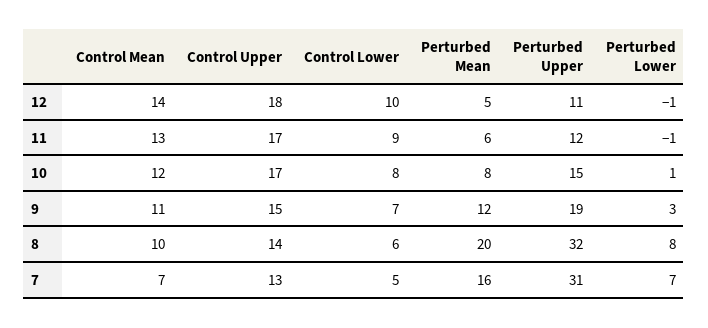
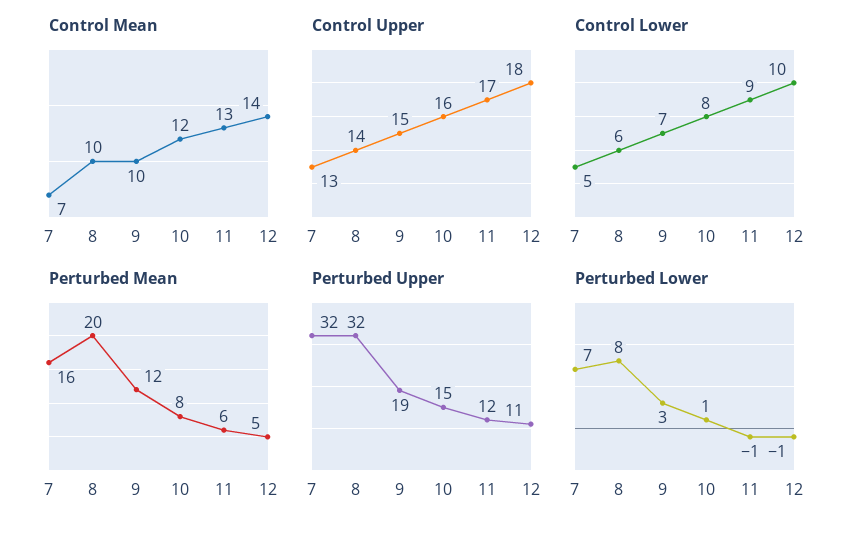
  {
    "Control Mean": {
      "12": 14,
      "11": 13,
      "10": 12,
-     "9": 11,
+     "9": 10,
      "8": 10,
      "7": 7
    },
    "Control Upper": {
      "12": 18,
      "11": 17,
-     "10": 17,
+     "10": 16,
      "9": 15,
      "8": 14,
      "7": 13
    },
    "Control Lower": {
      "12": 10,
      "11": 9,
      "10": 8,
      "9": 7,
      "8": 6,
      "7": 5
    },
    "Perturbed Mean": {
      "12": 5,
      "11": 6,
      "10": 8,
      "9": 12,
      "8": 20,
      "7": 16
    },
    "Perturbed Upper": {
      "12": 11,
      "11": 12,
      "10": 15,
      "9": 19,
      "8": 32,
-     "7": 31
+     "7": 32
    },
    "Perturbed Lower": {
      "12": -1,
      "11": -1,
      "10": 1,
      "9": 3,
      "8": 8,
      "7": 7
    }
  }

